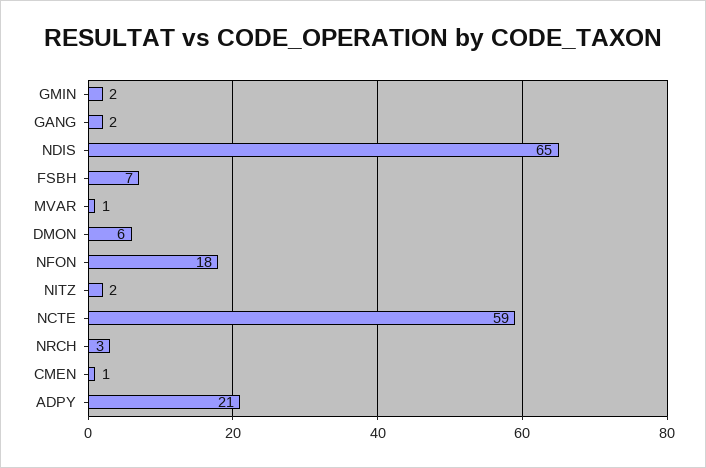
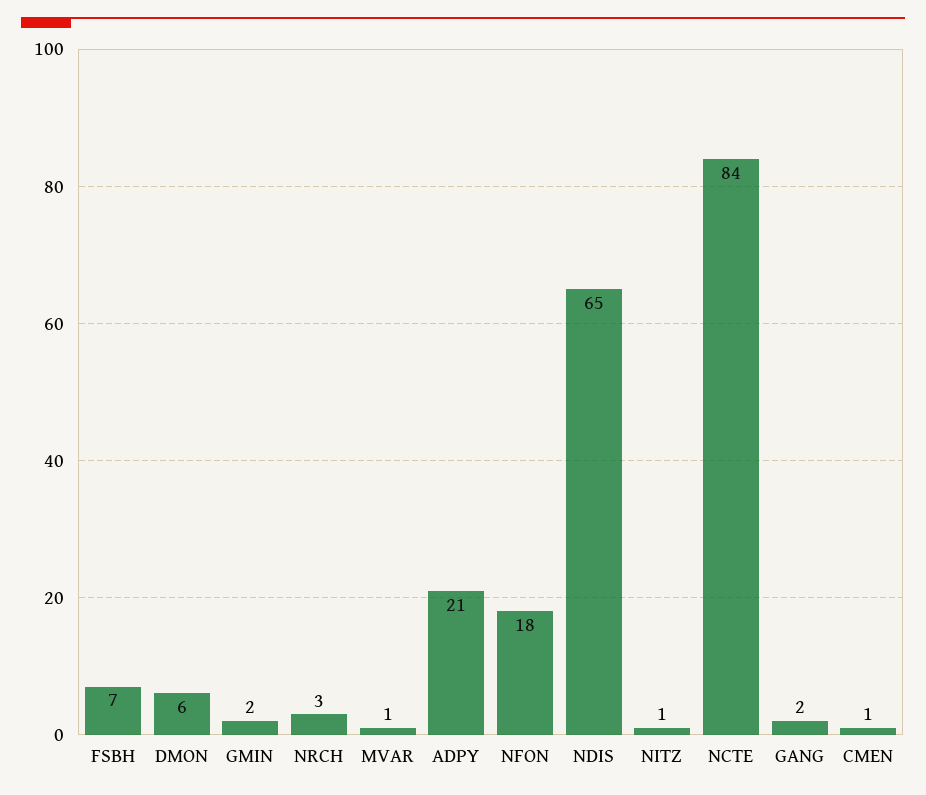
  {
    "GMIN": 2,
    "GANG": 2,
    "NDIS": 65,
    "FSBH": 7,
    "MVAR": 1,
    "DMON": 6,
    "NFON": 18,
-   "NITZ": 2,
+   "NITZ": 1,
-   "NCTE": 59,
+   "NCTE": 84,
    "NRCH": 3,
    "CMEN": 1,
    "ADPY": 21
  }

